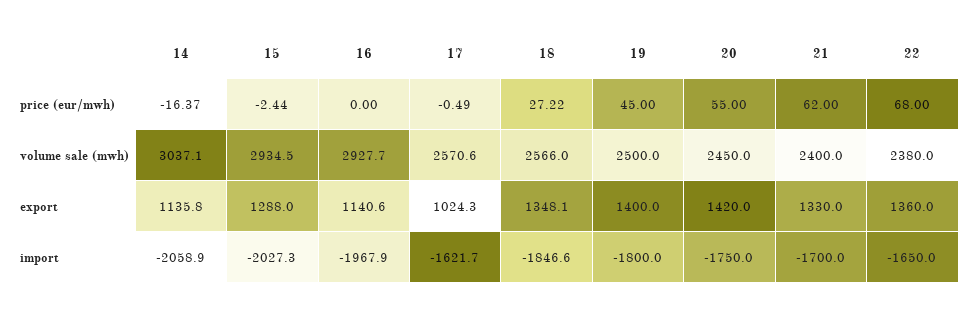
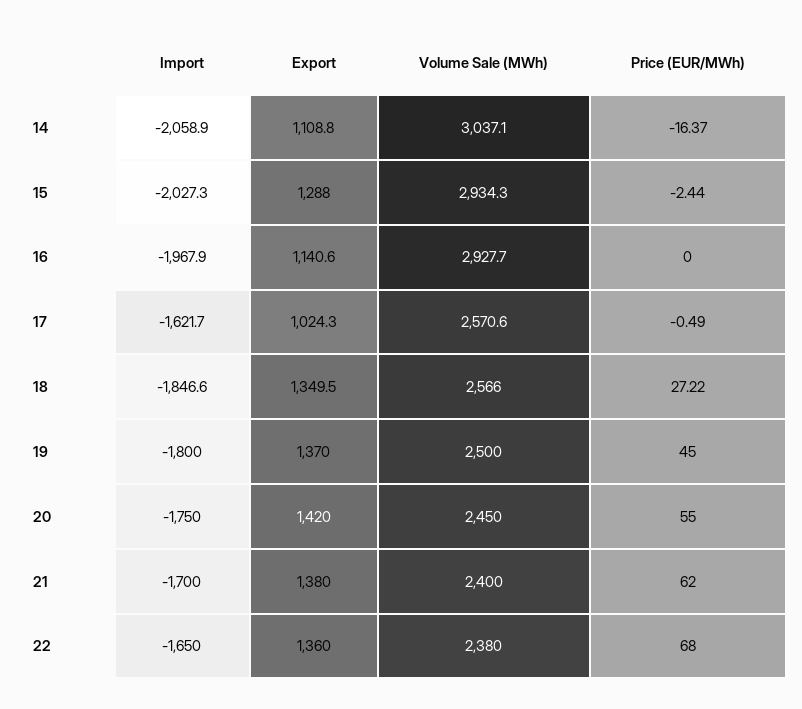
  {
    "14": {
      "price (eur/mwh)": -16.37,
      "volume sale (mwh)": 3037.1,
-     "export": 1135.8,
+     "export": 1108.8,
      "import": -2058.9
    },
    "15": {
      "price (eur/mwh)": -2.44,
-     "volume sale (mwh)": 2934.5,
+     "volume sale (mwh)": 2934.3,
      "export": 1288,
      "import": -2027.3
    },
    "16": {
      "price (eur/mwh)": 0,
      "volume sale (mwh)": 2927.7,
      "export": 1140.6,
      "import": -1967.9
    },
    "17": {
      "price (eur/mwh)": -0.49,
      "volume sale (mwh)": 2570.6,
      "export": 1024.3,
      "import": -1621.7
    },
    "18": {
      "price (eur/mwh)": 27.22,
      "volume sale (mwh)": 2566,
-     "export": 1348.1,
+     "export": 1349.5,
      "import": -1846.6
    },
    "19": {
      "price (eur/mwh)": 45,
      "volume sale (mwh)": 2500,
-     "export": 1400,
+     "export": 1370,
      "import": -1800
    },
    "20": {
      "price (eur/mwh)": 55,
      "volume sale (mwh)": 2450,
      "export": 1420,
      "import": -1750
    },
    "21": {
      "price (eur/mwh)": 62,
      "volume sale (mwh)": 2400,
-     "export": 1330,
+     "export": 1380,
      "import": -1700
    },
    "22": {
      "price (eur/mwh)": 68,
      "volume sale (mwh)": 2380,
      "export": 1360,
      "import": -1650
    }
  }

